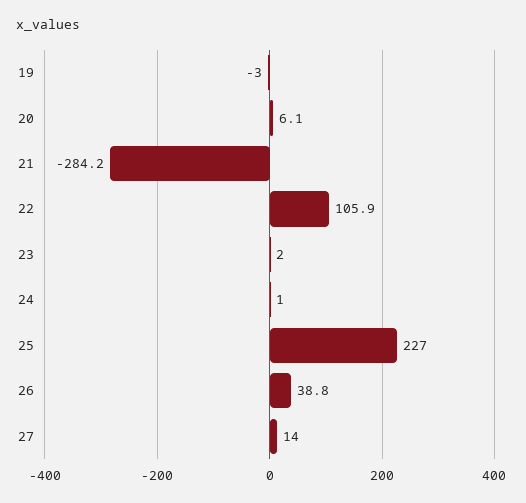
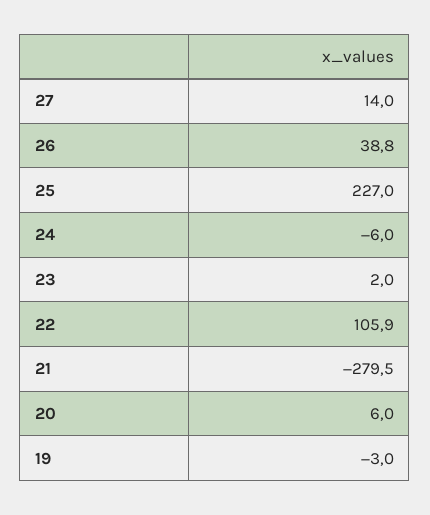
  {
    "19": -3,
-   "20": 6.1,
+   "20": 6,
-   "21": -284.2,
+   "21": -279.5,
    "22": 105.9,
    "23": 2,
-   "24": 1,
+   "24": -6,
    "25": 227,
    "26": 38.8,
    "27": 14
  }

